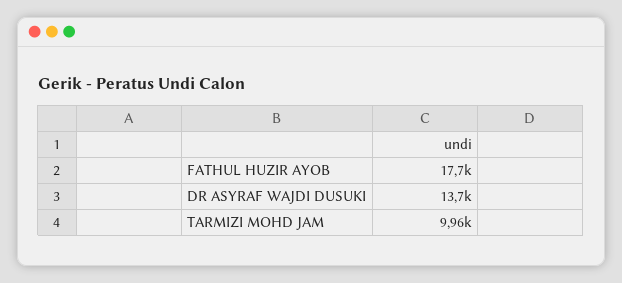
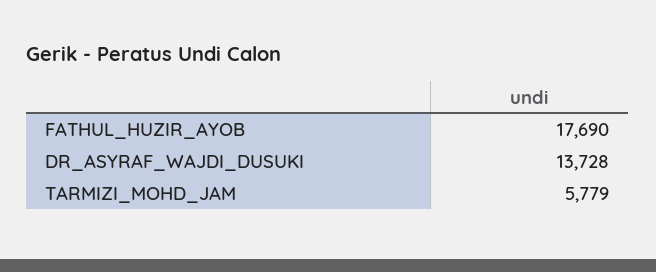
  {
    "FATHUL HUZIR AYOB": 17690,
    "DR ASYRAF WAJDI DUSUKI": 13728,
-   "TARMIZI MOHD JAM": 9960
+   "TARMIZI MOHD JAM": 5779
  }

